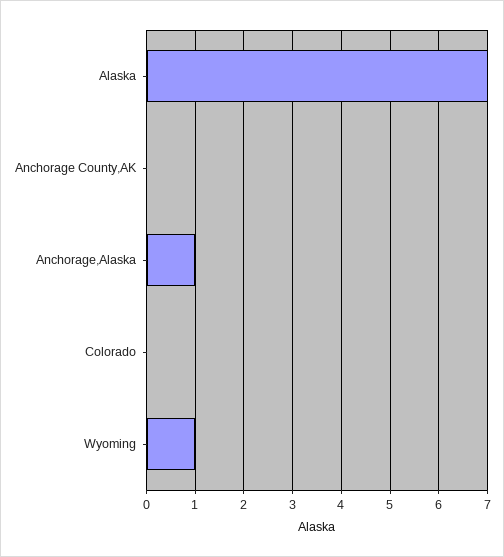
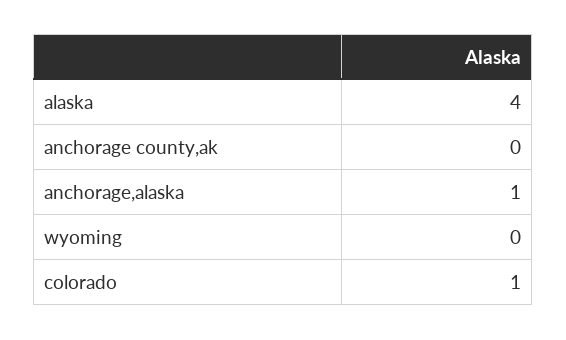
  {
-   "Alaska": 7,
+   "Alaska": 4,
    "Anchorage County,AK": 0,
    "Anchorage,Alaska": 1,
-   "Colorado": 0,
+   "Colorado": 1,
-   "Wyoming": 1
+   "Wyoming": 0
  }

